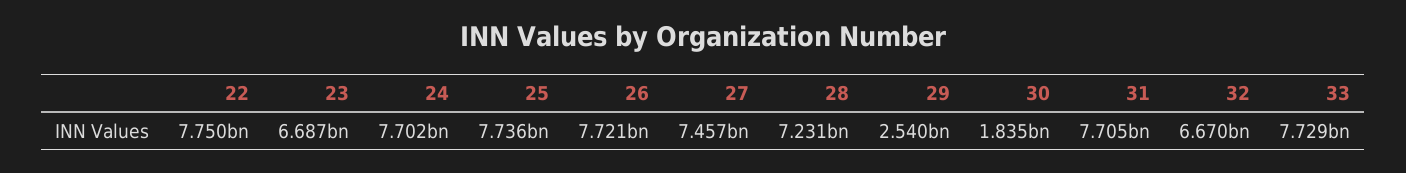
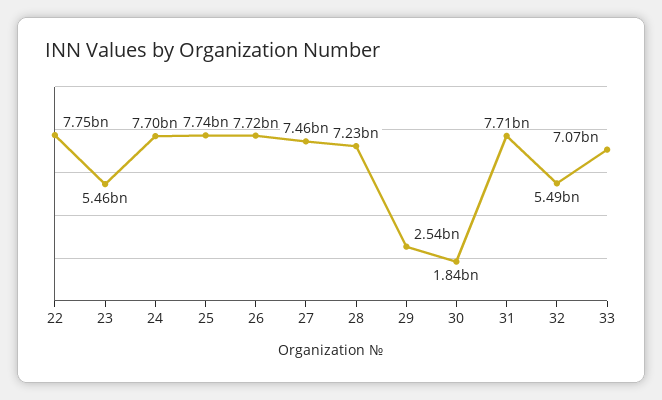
  {
    "22": 7750000000,
-   "23": 6687000000,
+   "23": 5460000000,
    "24": 7702000000,
    "25": 7736000000,
    "26": 7721000000,
    "27": 7457000000,
    "28": 7231000000,
    "29": 2540000000,
    "30": 1835000000,
    "31": 7705000000,
-   "32": 6670000000,
+   "32": 5490000000,
-   "33": 7729000000
+   "33": 7070000000
  }

